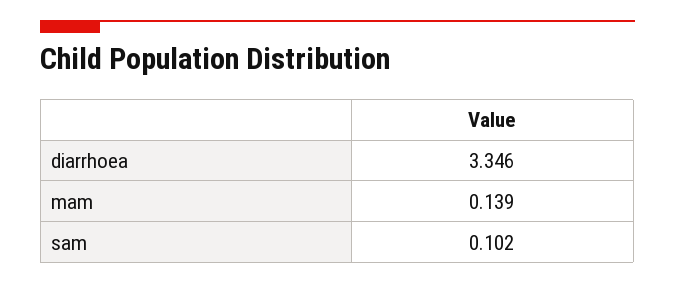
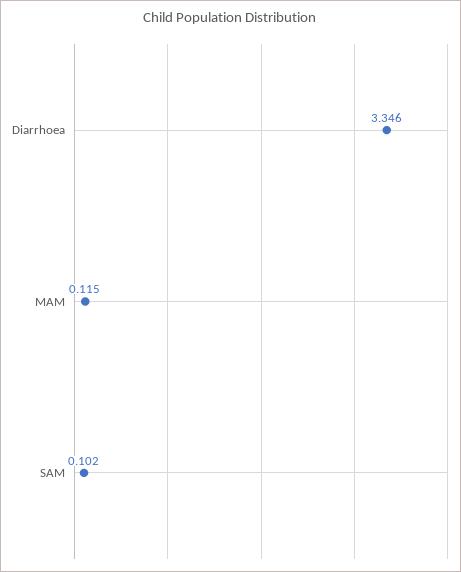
  {
    "diarrhoea": 3.346,
-   "mam": 0.139,
+   "mam": 0.115,
    "sam": 0.102
  }

